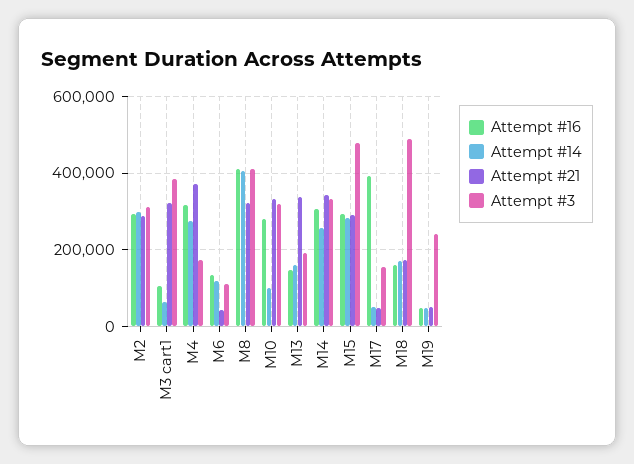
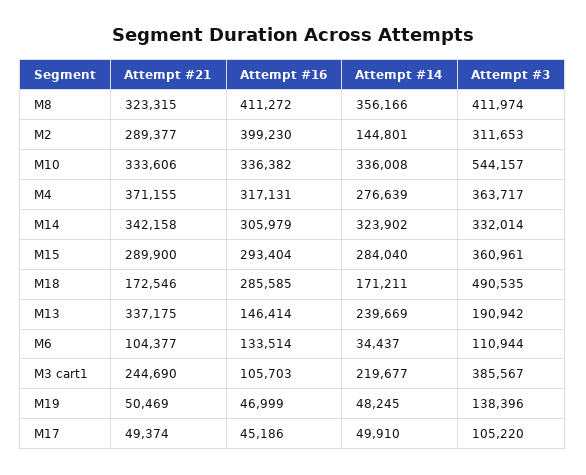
  {
    "Attempt #16": {
-     "M2": 300000,
+     "M2": 399230,
      "M3 cart1": 105703,
      "M4": 317131,
      "M6": 133514,
      "M8": 411272,
-     "M10": 280000,
+     "M10": 336382,
      "M13": 146414,
      "M14": 305979,
      "M15": 293404,
-     "M17": 400000,
+     "M17": 45186,
-     "M18": 160000,
+     "M18": 285585,
      "M19": 46999
    },
    "Attempt #14": {
-     "M2": 300000,
+     "M2": 144801,
-     "M3 cart1": 60000,
+     "M3 cart1": 219677,
      "M4": 276639,
-     "M6": 120000,
+     "M6": 34437,
-     "M8": 400000,
+     "M8": 356166,
-     "M10": 100000,
+     "M10": 336008,
-     "M13": 160000,
+     "M13": 239669,
-     "M14": 260000,
+     "M14": 323902,
      "M15": 284040,
      "M17": 49910,
      "M18": 171211,
      "M19": 48245
    },
    "Attempt #21": {
      "M2": 289377,
-     "M3 cart1": 320000,
+     "M3 cart1": 244690,
      "M4": 371155,
-     "M6": 40000,
+     "M6": 104377,
      "M8": 323315,
      "M10": 333606,
      "M13": 337175,
      "M14": 342158,
      "M15": 289900,
      "M17": 49374,
      "M18": 172546,
      "M19": 50469
    },
    "Attempt #3": {
      "M2": 311653,
      "M3 cart1": 385567,
-     "M4": 180000,
+     "M4": 363717,
      "M6": 110944,
      "M8": 411974,
-     "M10": 320000,
+     "M10": 544157,
      "M13": 190942,
      "M14": 332014,
-     "M15": 480000,
+     "M15": 360961,
-     "M17": 160000,
+     "M17": 105220,
      "M18": 490535,
-     "M19": 240000
+     "M19": 138396
    }
  }

